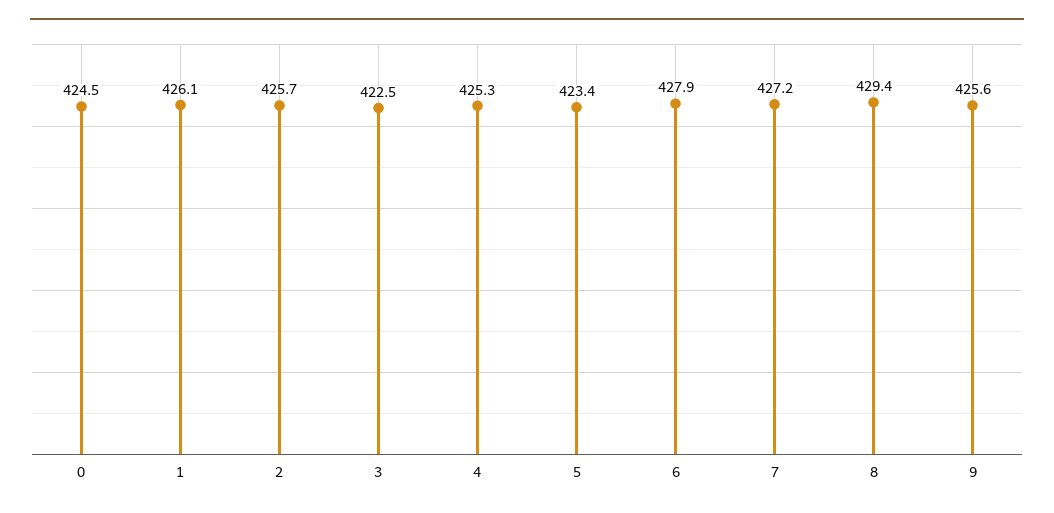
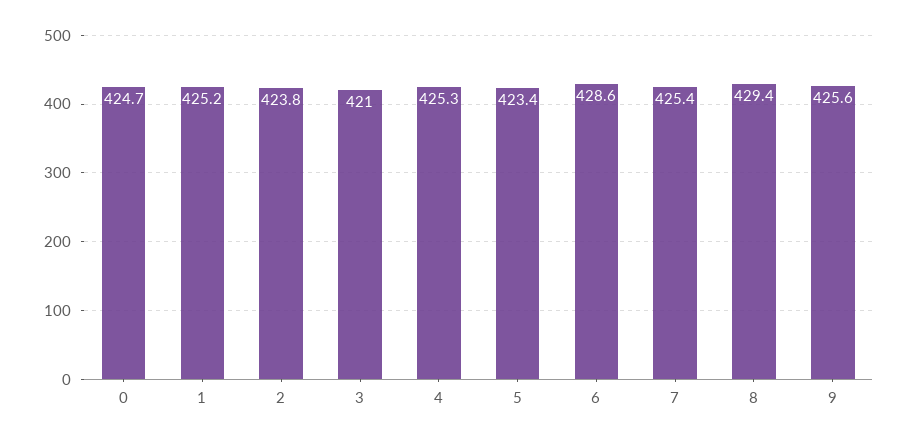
  {
-   "0": 424.5,
+   "0": 424.7,
-   "1": 426.1,
+   "1": 425.2,
-   "2": 425.7,
+   "2": 423.8,
-   "3": 422.5,
+   "3": 421,
    "4": 425.3,
    "5": 423.4,
-   "6": 427.9,
+   "6": 428.6,
-   "7": 427.2,
+   "7": 425.4,
    "8": 429.4,
    "9": 425.6
  }

